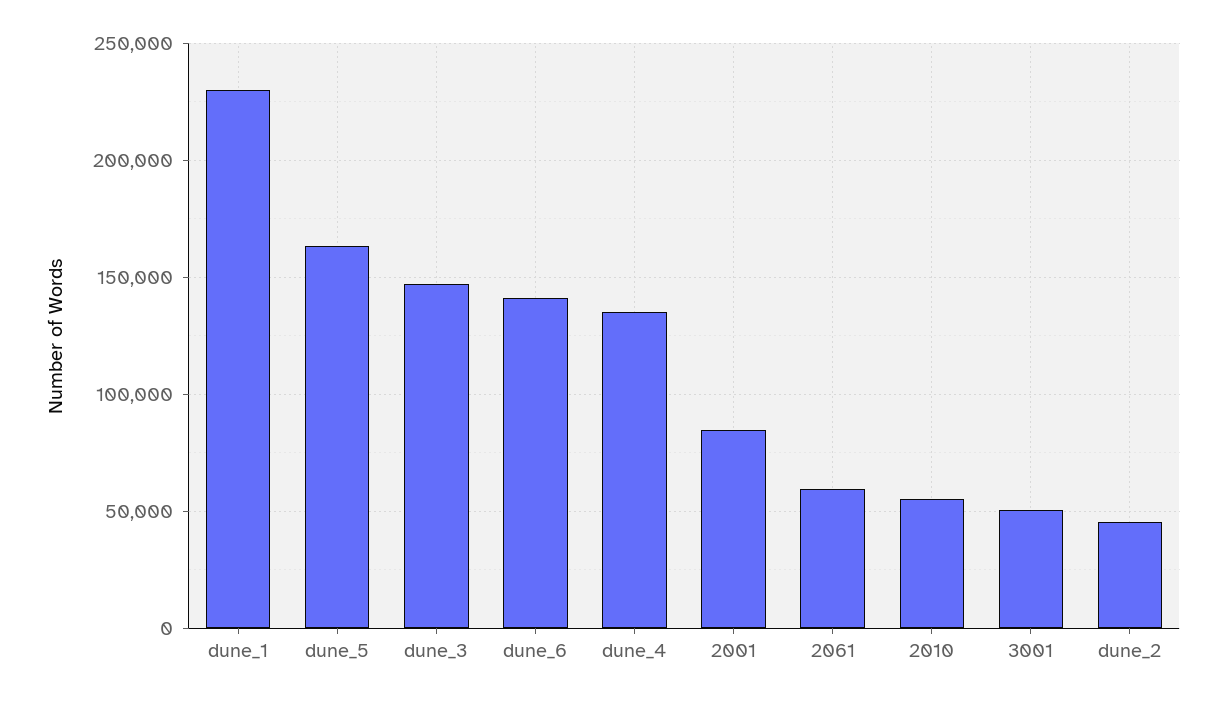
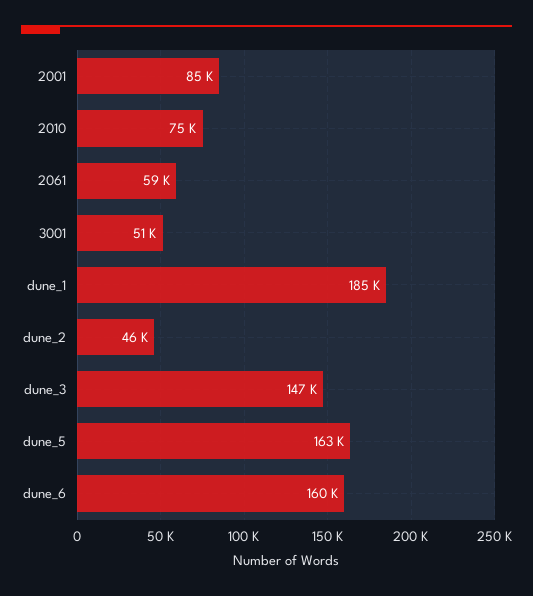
  {
-   "dune_1": 230000,
+   "dune_1": 185000,
    "dune_5": 163000,
    "dune_3": 147000,
-   "dune_6": 140000,
+   "dune_6": 160000,
-   "dune_4": 135000,
    "2001": 85000,
    "2061": 59000,
-   "2010": 55000,
+   "2010": 75000,
    "3001": 51000,
    "dune_2": 46000
  }

